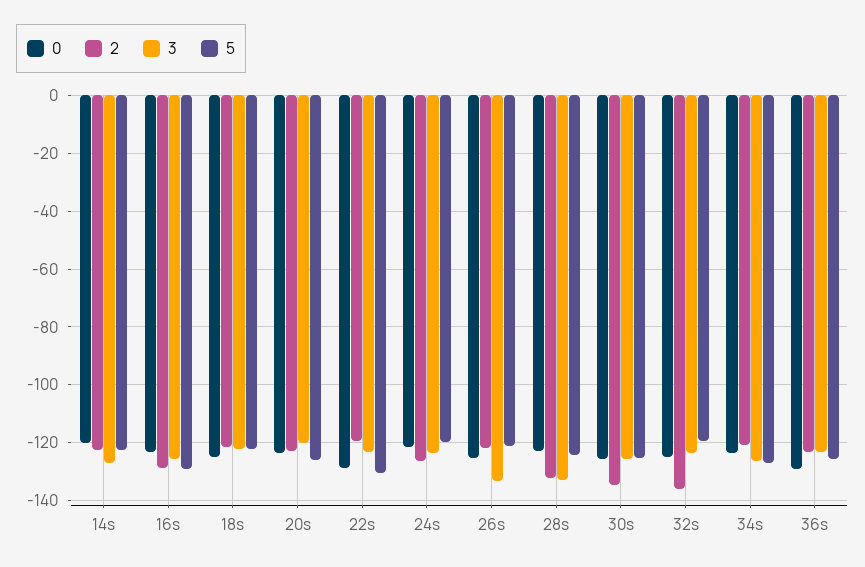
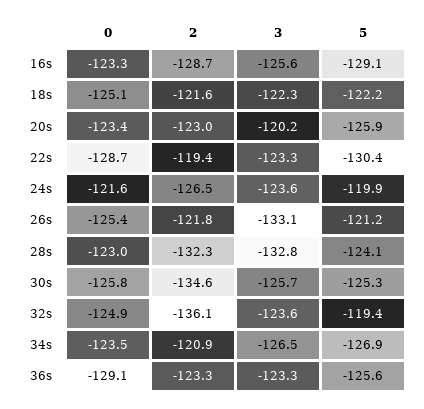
  {
    "0": {
-     "14s": -120,
      "16s": -123.3,
      "18s": -125.1,
      "20s": -123.4,
      "22s": -128.7,
      "24s": -121.6,
      "26s": -125.4,
      "28s": -123,
      "30s": -125.8,
      "32s": -124.9,
      "34s": -123.5,
      "36s": -129.1
    },
    "2": {
-     "14s": -122.5,
      "16s": -128.7,
      "18s": -121.6,
      "20s": -123,
      "22s": -119.4,
      "24s": -126.5,
      "26s": -121.8,
      "28s": -132.3,
      "30s": -134.6,
      "32s": -136.1,
      "34s": -120.9,
      "36s": -123.3
    },
    "3": {
-     "14s": -127.5,
      "16s": -125.6,
      "18s": -122.3,
      "20s": -120.2,
      "22s": -123.3,
      "24s": -123.6,
      "26s": -133.1,
      "28s": -132.8,
      "30s": -125.7,
      "32s": -123.6,
      "34s": -126.5,
      "36s": -123.3
    },
    "5": {
-     "14s": -122.5,
      "16s": -129.1,
      "18s": -122.2,
      "20s": -125.9,
      "22s": -130.4,
      "24s": -119.9,
      "26s": -121.2,
      "28s": -124.1,
      "30s": -125.3,
      "32s": -119.4,
      "34s": -126.9,
      "36s": -125.6
    }
  }

